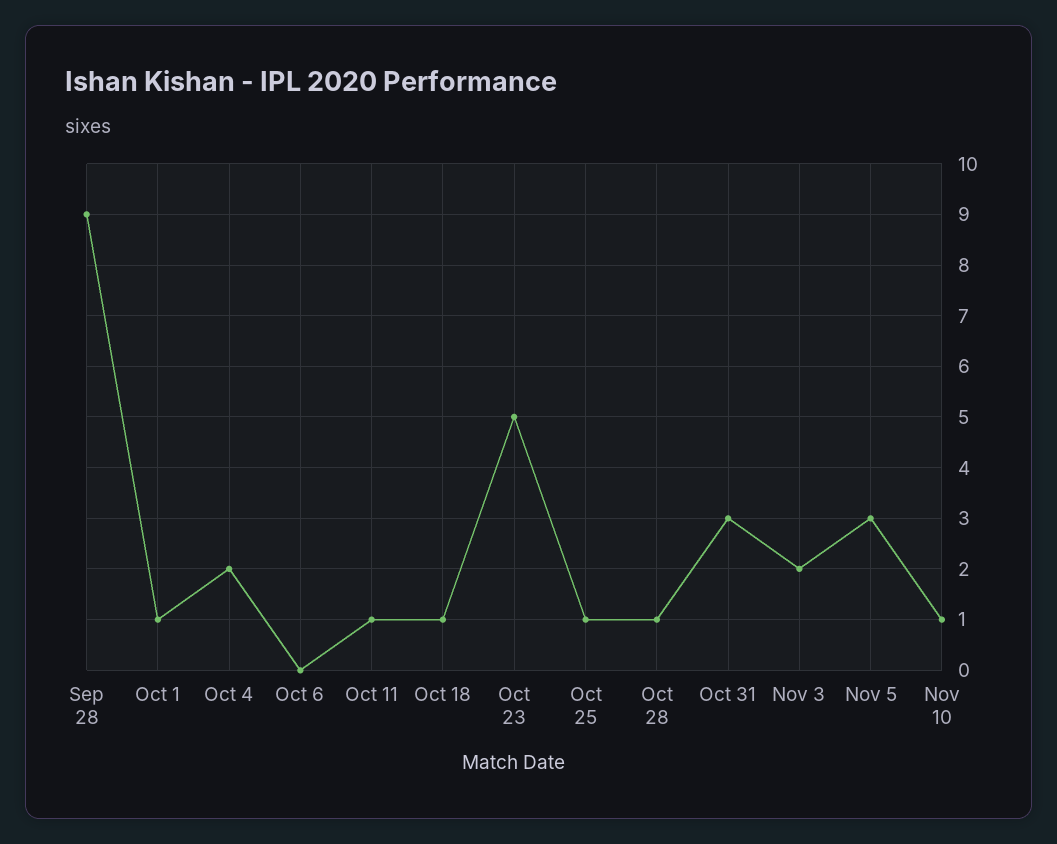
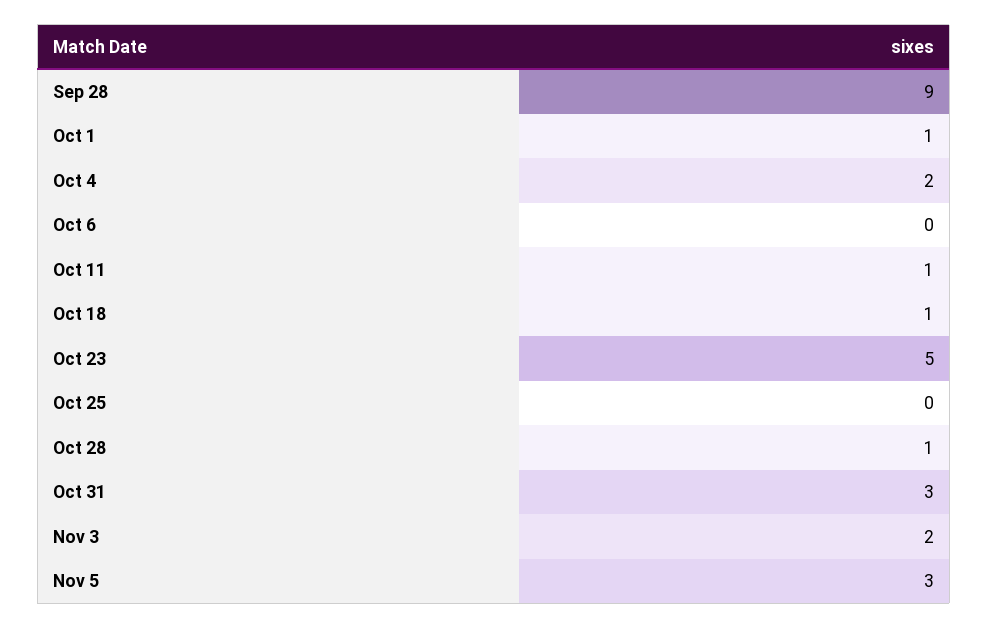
  {
    "Sep 28": 9,
    "Oct 1": 1,
    "Oct 4": 2,
    "Oct 6": 0,
    "Oct 11": 1,
    "Oct 18": 1,
    "Oct 23": 5,
-   "Oct 25": 1,
+   "Oct 25": 0,
    "Oct 28": 1,
    "Oct 31": 3,
    "Nov 3": 2,
-   "Nov 5": 3,
+   "Nov 5": 3
-   "Nov 10": 1
  }

